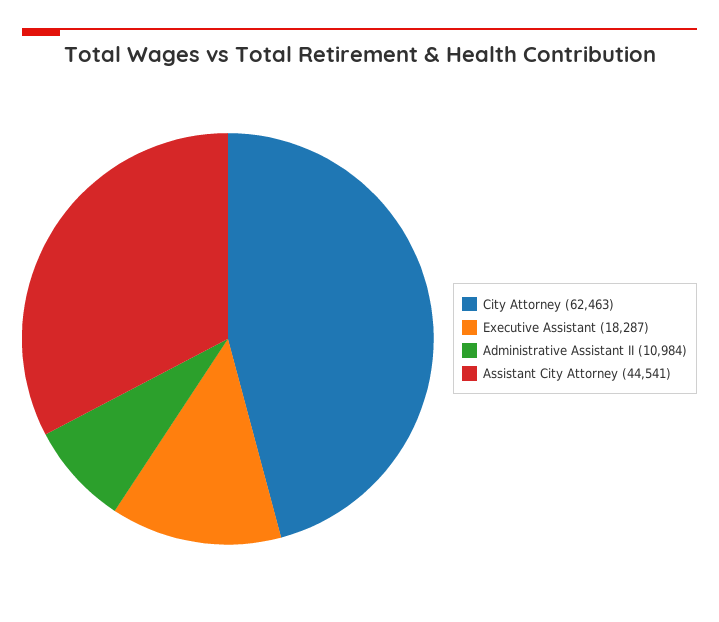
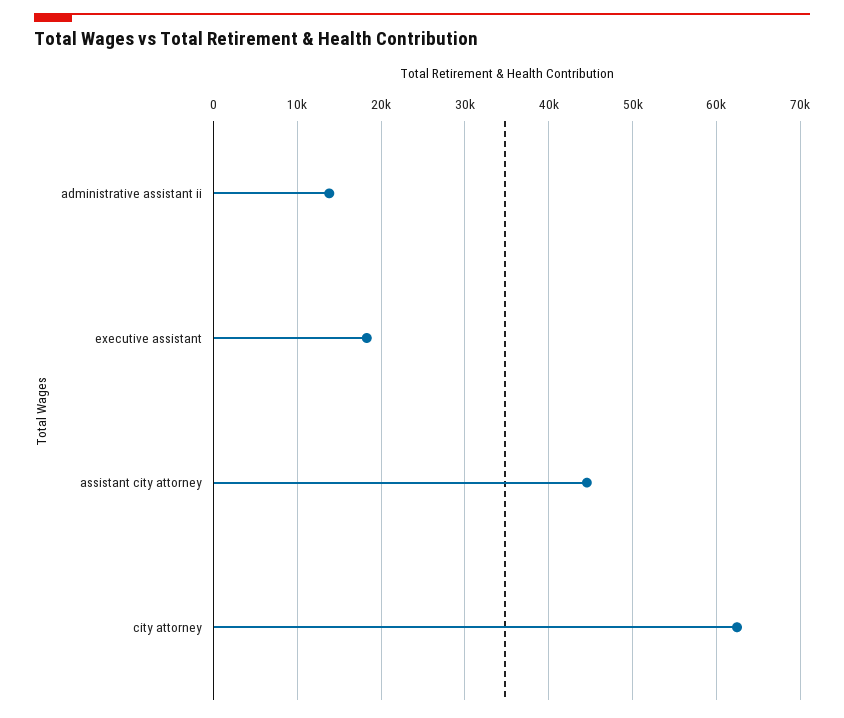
  {
    "City Attorney": 62463,
    "Executive Assistant": 18287,
-   "Administrative Assistant II": 10984,
+   "Administrative Assistant II": 14000,
    "Assistant City Attorney": 44541
  }

